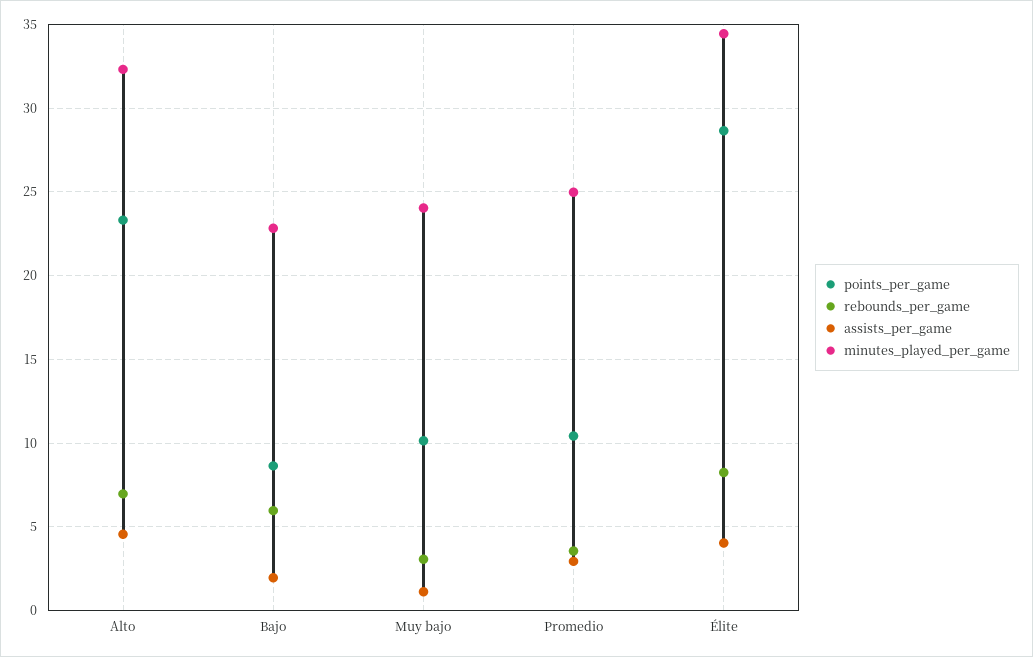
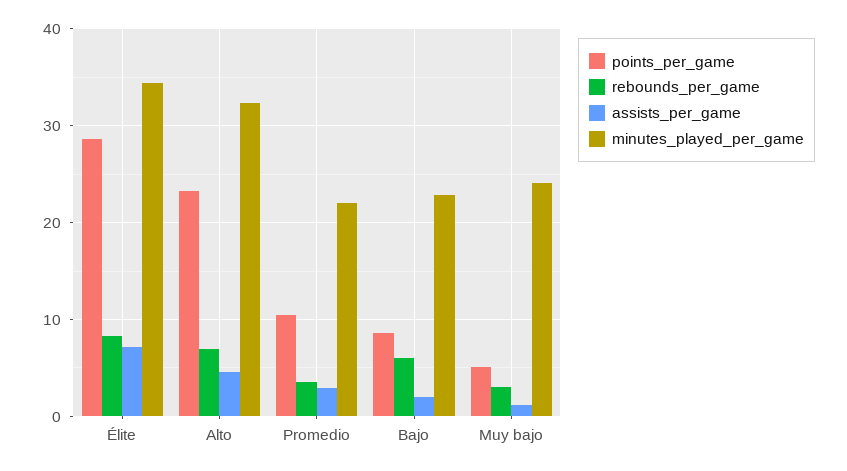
  {
    "points_per_game": {
      "Alto": 23.5,
      "Bajo": 8.5,
-     "Muy bajo": 10,
+     "Muy bajo": 5,
      "Promedio": 10.5,
      "Élite": 28.5
    },
    "rebounds_per_game": {
      "Alto": 7,
      "Bajo": 6,
      "Muy bajo": 3,
      "Promedio": 3.5,
      "Élite": 8
    },
    "assists_per_game": {
      "Alto": 4.5,
      "Bajo": 2,
      "Muy bajo": 1,
      "Promedio": 3,
-     "Élite": 4
+     "Élite": 7
    },
    "minutes_played_per_game": {
      "Alto": 32.5,
      "Bajo": 23,
      "Muy bajo": 24,
-     "Promedio": 25,
+     "Promedio": 22,
      "Élite": 34.5
    }
  }

